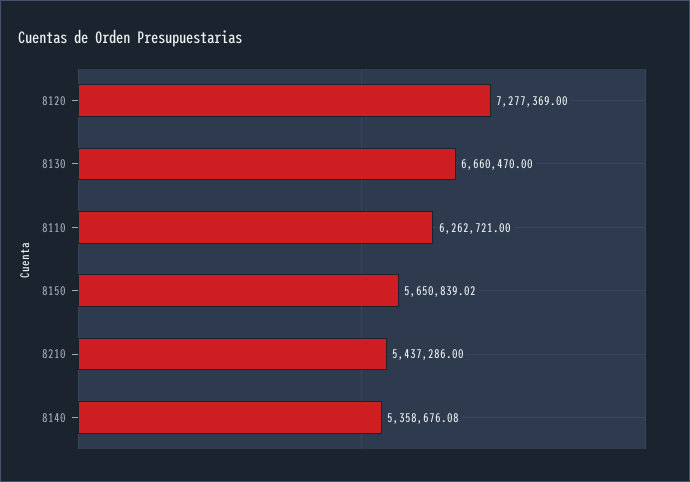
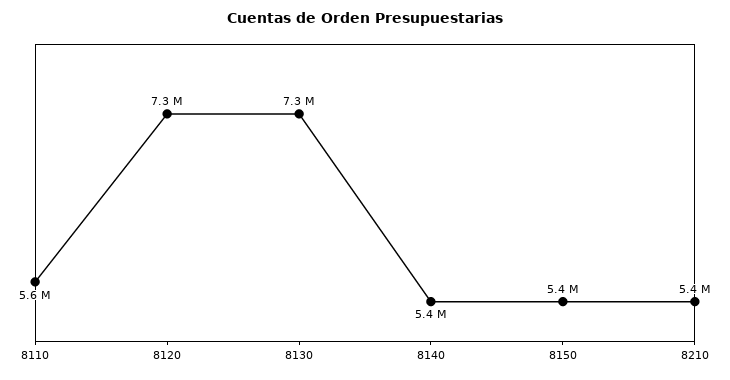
  {
    "8120": 7277369,
-   "8130": 6660470,
+   "8130": 7300000,
-   "8110": 6262721,
+   "8110": 5600000,
-   "8150": 5650839.02,
+   "8150": 5400000,
    "8210": 5437286,
    "8140": 5358676.08
  }

